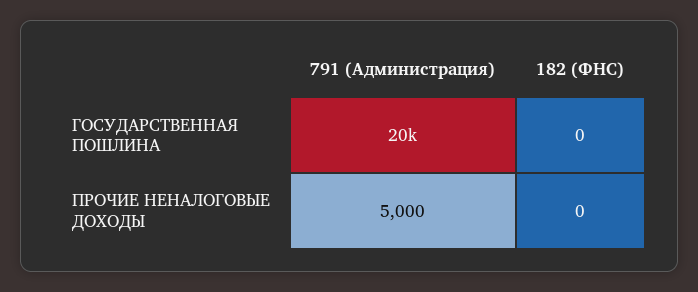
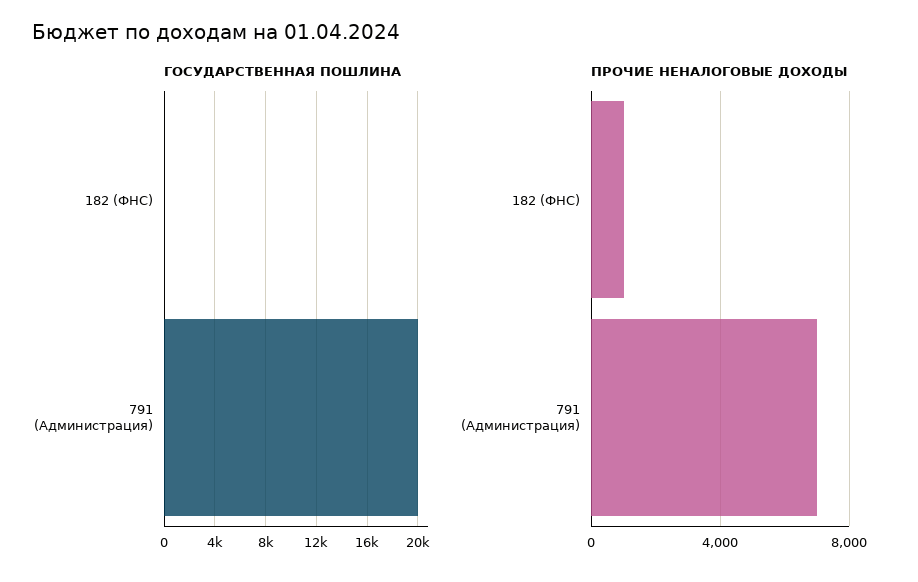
  {
    "ГОСУДАРСТВЕННАЯ ПОШЛИНА": {
      "791 (Администрация)": 20000,
      "182 (ФНС)": 0
    },
    "ПРОЧИЕ НЕНАЛОГОВЫЕ ДОХОДЫ": {
-     "791 (Администрация)": 5000,
+     "791 (Администрация)": 7000,
-     "182 (ФНС)": 0
+     "182 (ФНС)": 1000
    }
  }

